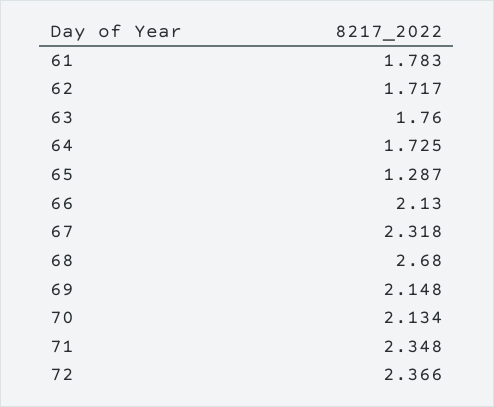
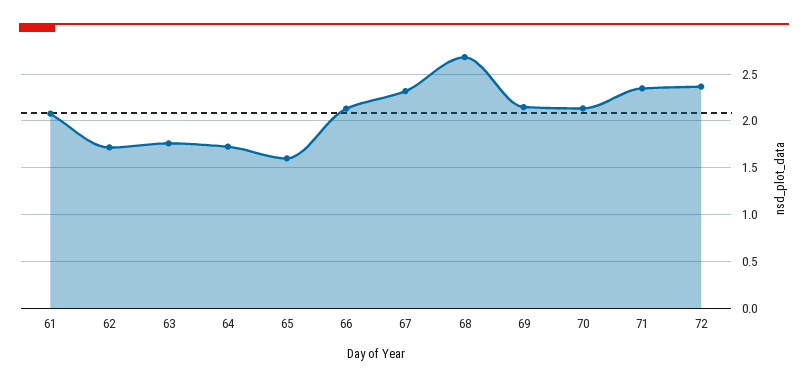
  {
-   "61": 1.783,
+   "61": 2.1,
    "62": 1.717,
    "63": 1.76,
    "64": 1.725,
-   "65": 1.287,
+   "65": 1.6,
    "66": 2.13,
    "67": 2.318,
    "68": 2.68,
    "69": 2.148,
    "70": 2.134,
    "71": 2.348,
    "72": 2.366
  }

